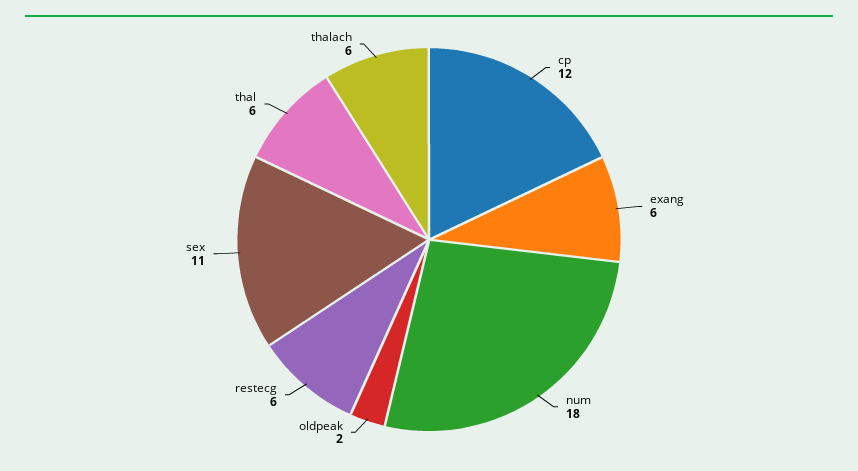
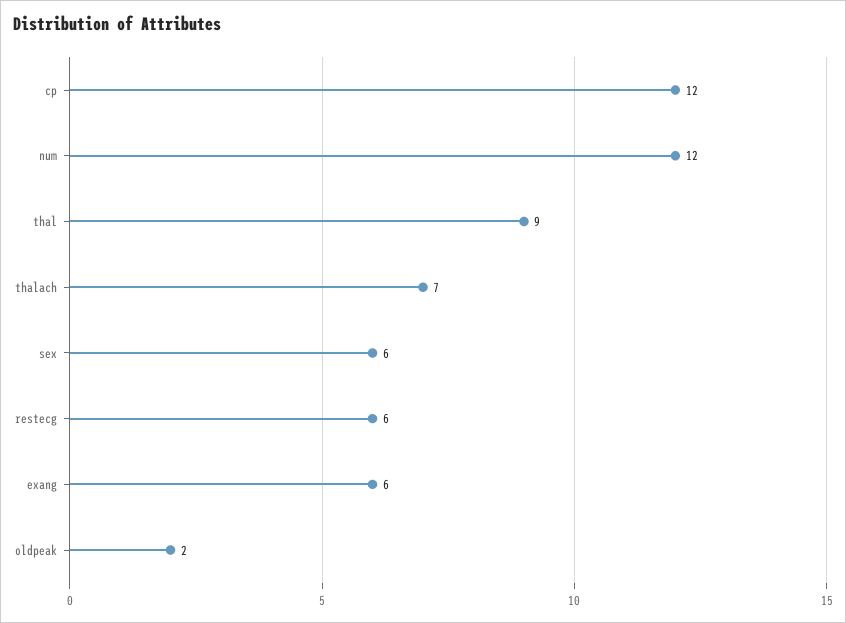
  {
    "cp": 12,
    "exang": 6,
-   "num": 18,
+   "num": 12,
    "oldpeak": 2,
    "restecg": 6,
-   "sex": 11,
+   "sex": 6,
-   "thal": 6,
+   "thal": 9,
-   "thalach": 6
+   "thalach": 7
  }

